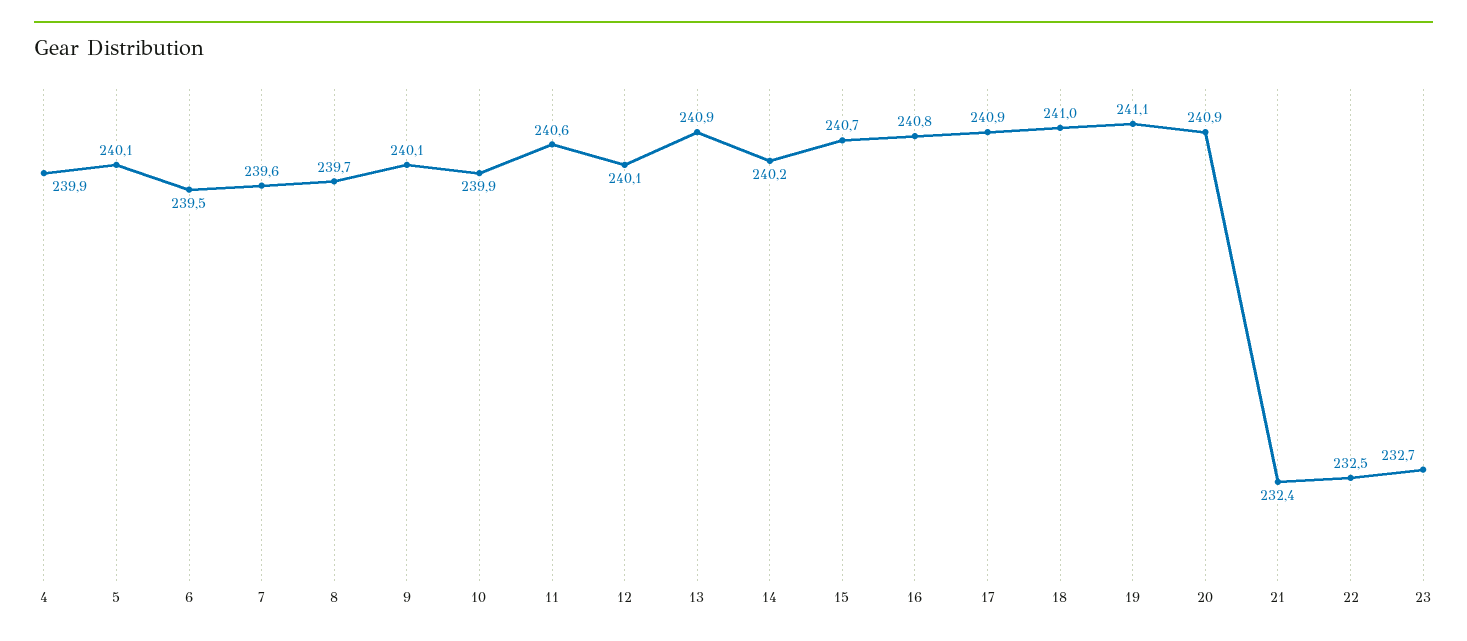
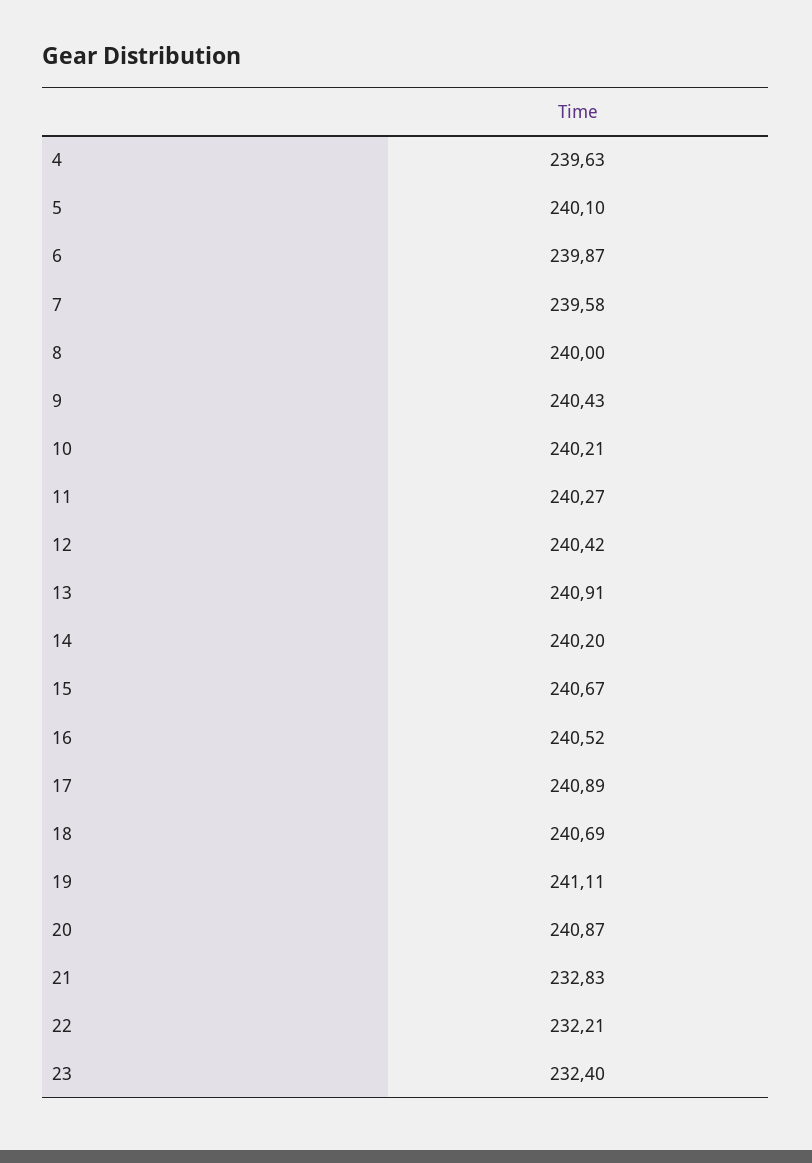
  {
-   "4": 239.9,
+   "4": 239.63,
    "5": 240.1,
-   "6": 239.5,
+   "6": 239.87,
    "7": 239.58,
-   "8": 239.7,
+   "8": 240,
-   "9": 240.1,
+   "9": 240.43,
-   "10": 239.9,
+   "10": 240.21,
-   "11": 240.6,
+   "11": 240.27,
-   "12": 240.1,
+   "12": 240.42,
    "13": 240.91,
    "14": 240.2,
    "15": 240.67,
-   "16": 240.8,
+   "16": 240.52,
    "17": 240.89,
-   "18": 241,
+   "18": 240.69,
    "19": 241.11,
    "20": 240.87,
-   "21": 232.4,
+   "21": 232.83,
-   "22": 232.5,
+   "22": 232.21,
-   "23": 232.7
+   "23": 232.4
  }

